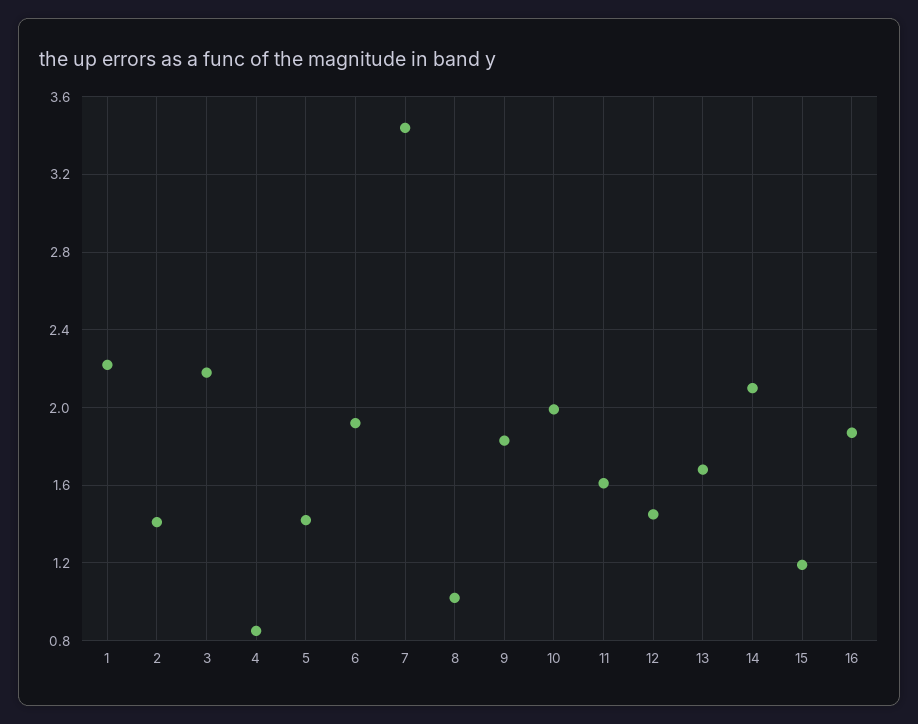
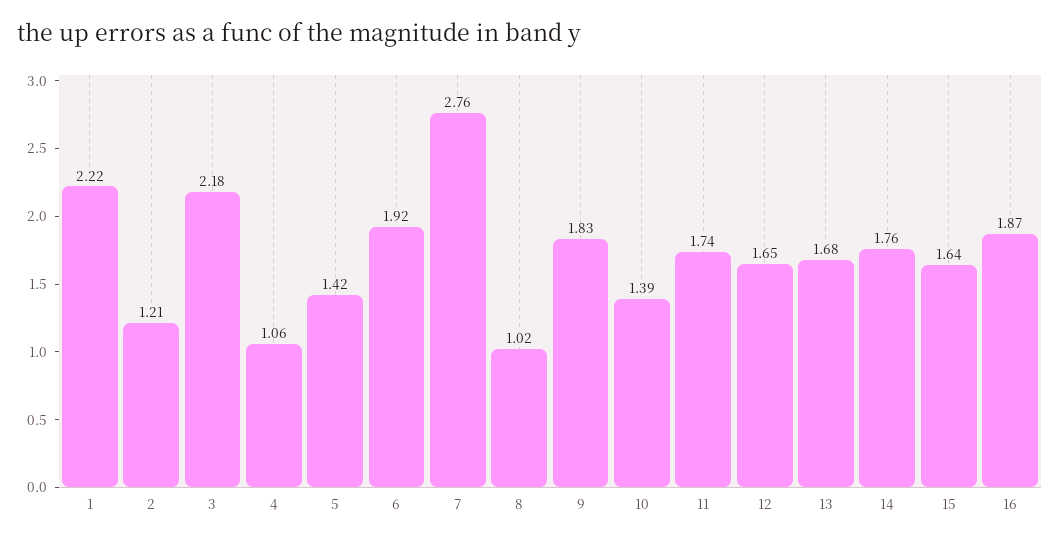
  {
    "1": 2.22,
-   "2": 1.4,
+   "2": 1.21,
    "3": 2.18,
-   "4": 0.85,
+   "4": 1.06,
    "5": 1.42,
    "6": 1.92,
-   "7": 3.45,
+   "7": 2.76,
    "8": 1.02,
    "9": 1.83,
-   "10": 2,
+   "10": 1.39,
-   "11": 1.6,
+   "11": 1.74,
-   "12": 1.45,
+   "12": 1.65,
    "13": 1.68,
-   "14": 2.1,
+   "14": 1.76,
-   "15": 1.2,
+   "15": 1.64,
    "16": 1.87
  }

